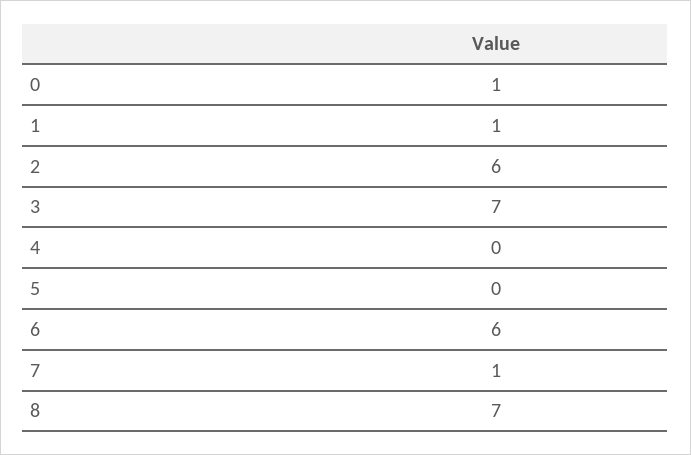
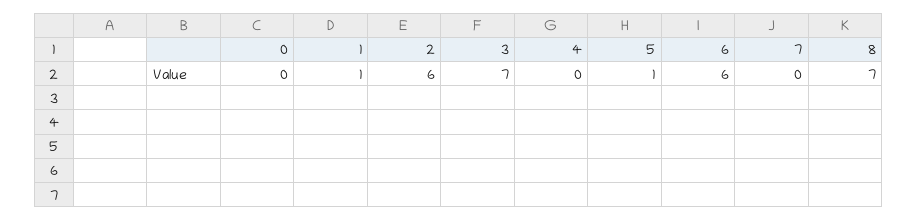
  {
-   "0": 1,
+   "0": 0,
    "1": 1,
    "2": 6,
    "3": 7,
    "4": 0,
-   "5": 0,
+   "5": 1,
    "6": 6,
-   "7": 1,
+   "7": 0,
    "8": 7
  }

